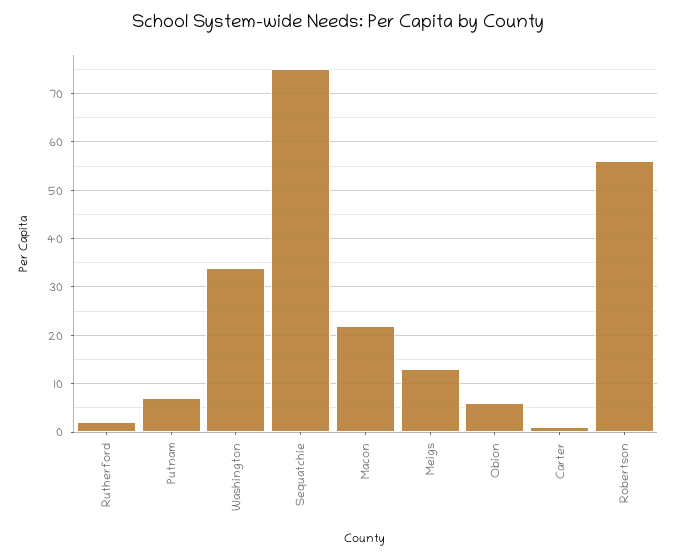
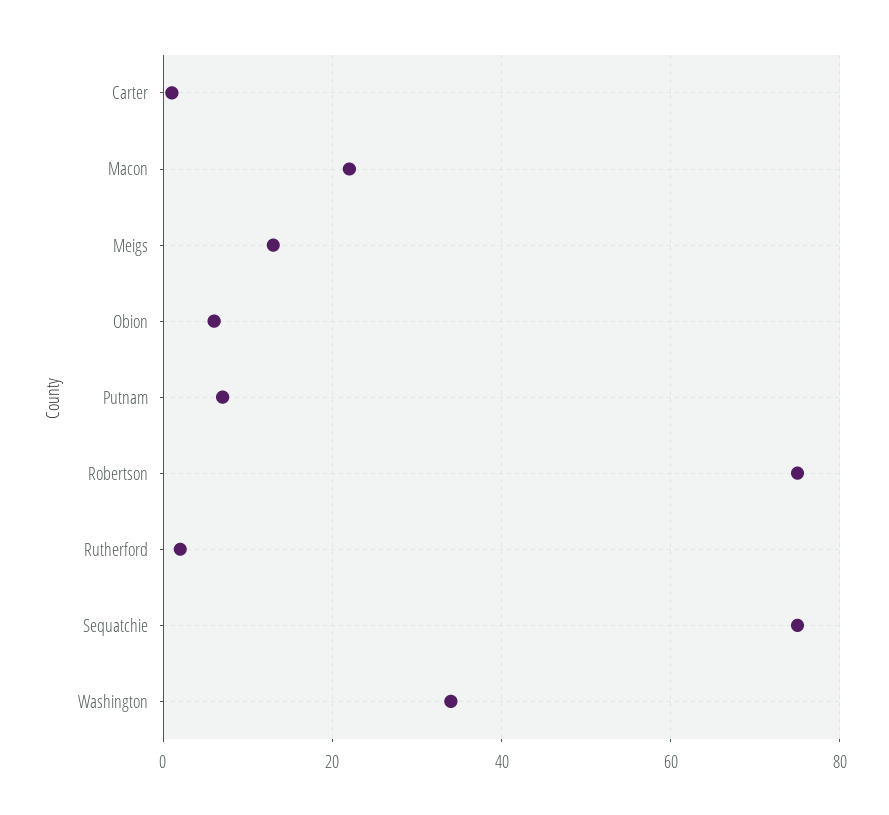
  {
    "Rutherford": 0,
    "Putnam": 5,
    "Washington": 35,
    "Sequatchie": 75,
    "Macon": 20,
    "Meigs": 15,
    "Obion": 5,
    "Carter": 0,
-   "Robertson": 55
+   "Robertson": 75
  }

